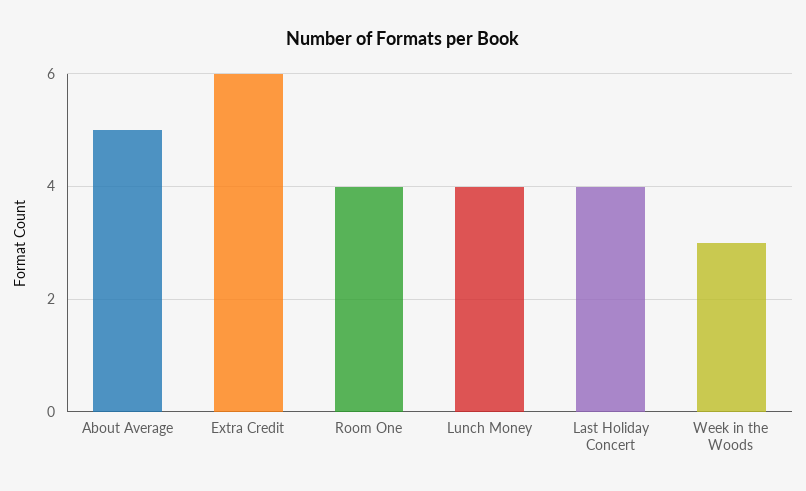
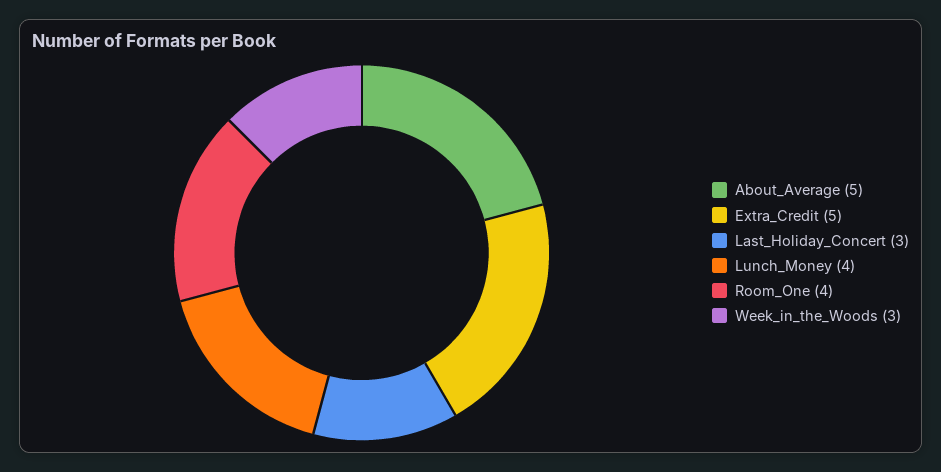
  {
    "About Average": 5,
-   "Extra Credit": 6,
+   "Extra Credit": 5,
    "Room One": 4,
    "Lunch Money": 4,
-   "Last Holiday Concert": 4,
+   "Last Holiday Concert": 3,
    "Week in the Woods": 3
  }

